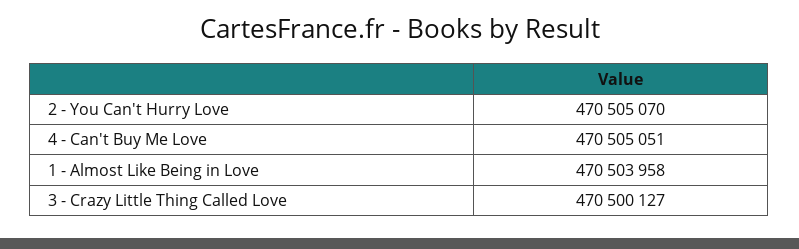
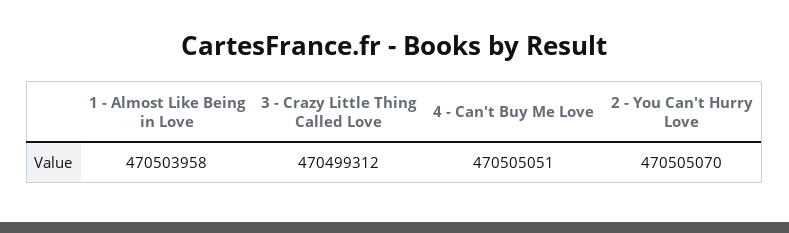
  {
    "2 - You Can't Hurry Love": 470505070,
    "4 - Can't Buy Me Love": 470505051,
    "1 - Almost Like Being in Love": 470503958,
-   "3 - Crazy Little Thing Called Love": 470500127
+   "3 - Crazy Little Thing Called Love": 470499312
  }

